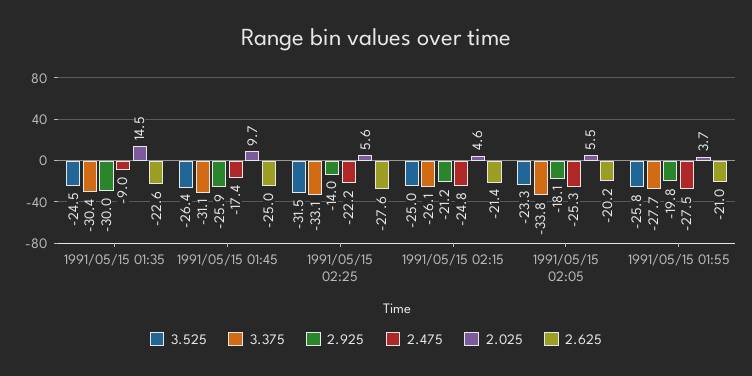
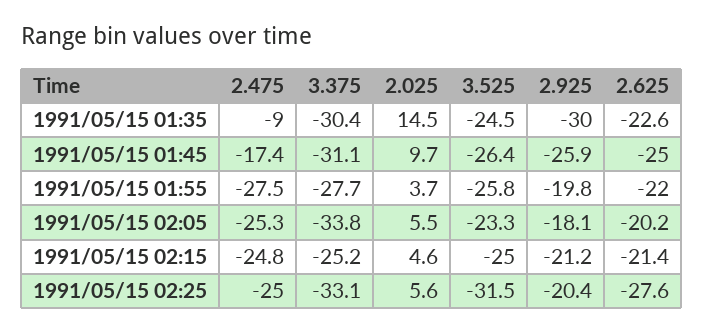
  {
    "3.525": {
      "1991/05/15 01:35": -24.5,
      "1991/05/15 01:45": -26.4,
      "1991/05/15 02:25": -31.5,
      "1991/05/15 02:15": -25,
      "1991/05/15 02:05": -23.3,
      "1991/05/15 01:55": -25.8
    },
    "3.375": {
      "1991/05/15 01:35": -30.4,
      "1991/05/15 01:45": -31.1,
      "1991/05/15 02:25": -33.1,
-     "1991/05/15 02:15": -26.1,
+     "1991/05/15 02:15": -25.2,
      "1991/05/15 02:05": -33.8,
      "1991/05/15 01:55": -27.7
    },
    "2.925": {
      "1991/05/15 01:35": -30,
      "1991/05/15 01:45": -25.9,
-     "1991/05/15 02:25": -14,
+     "1991/05/15 02:25": -20.4,
      "1991/05/15 02:15": -21.2,
      "1991/05/15 02:05": -18.1,
      "1991/05/15 01:55": -19.8
    },
    "2.475": {
      "1991/05/15 01:35": -9,
      "1991/05/15 01:45": -17.4,
-     "1991/05/15 02:25": -22.2,
+     "1991/05/15 02:25": -25,
      "1991/05/15 02:15": -24.8,
      "1991/05/15 02:05": -25.3,
      "1991/05/15 01:55": -27.5
    },
    "2.025": {
      "1991/05/15 01:35": 14.5,
      "1991/05/15 01:45": 9.7,
      "1991/05/15 02:25": 5.6,
      "1991/05/15 02:15": 4.6,
      "1991/05/15 02:05": 5.5,
      "1991/05/15 01:55": 3.7
    },
    "2.625": {
      "1991/05/15 01:35": -22.6,
      "1991/05/15 01:45": -25,
      "1991/05/15 02:25": -27.6,
      "1991/05/15 02:15": -21.4,
      "1991/05/15 02:05": -20.2,
-     "1991/05/15 01:55": -21
+     "1991/05/15 01:55": -22
    }
  }

